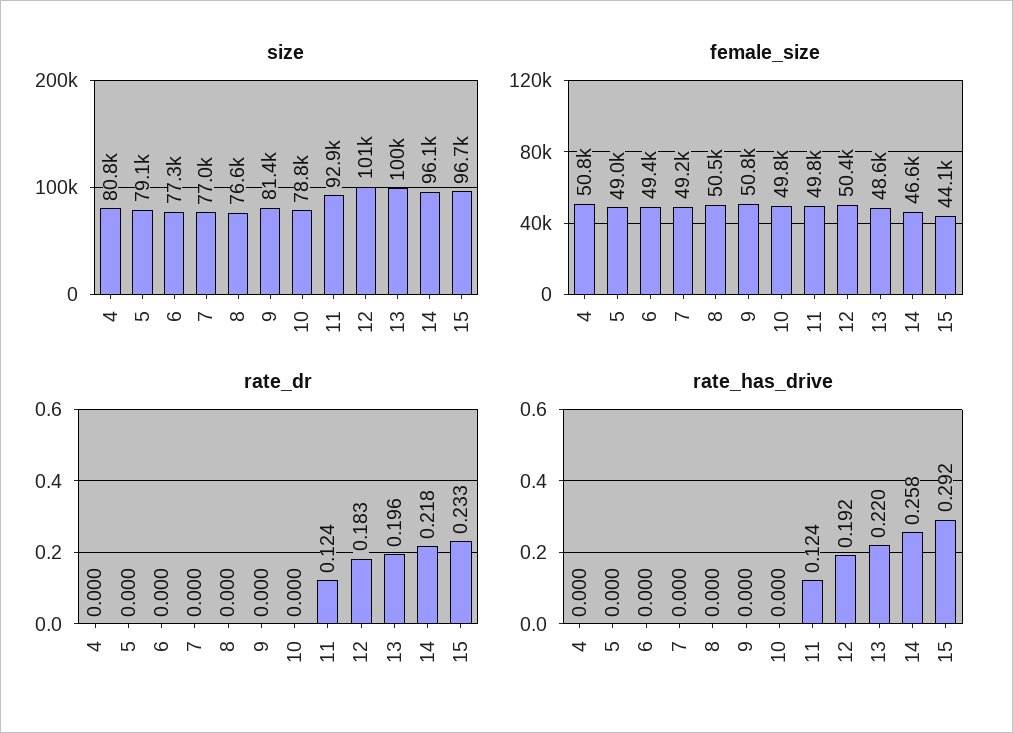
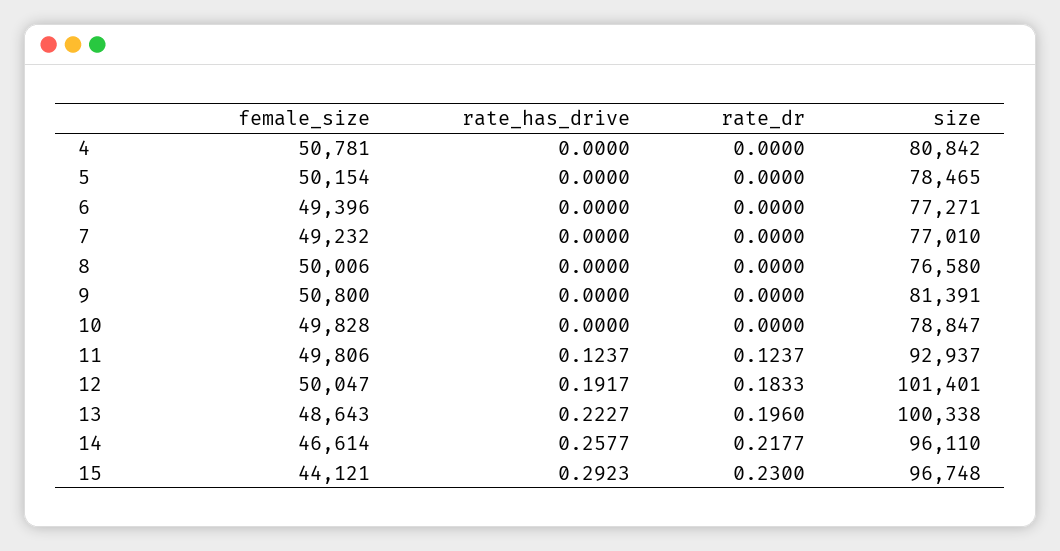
  {
    "size": {
      "4": 80842,
-     "5": 79100,
+     "5": 78465,
      "6": 77271,
      "7": 77010,
      "8": 76580,
      "9": 81391,
      "10": 78847,
      "11": 92937,
      "12": 101401,
      "13": 100338,
      "14": 96110,
      "15": 96748
    },
    "female_size": {
      "4": 50781,
-     "5": 49000,
+     "5": 50154,
      "6": 49396,
      "7": 49232,
-     "8": 50500,
+     "8": 50006,
      "9": 50800,
      "10": 49828,
      "11": 49806,
-     "12": 50400,
+     "12": 50047,
      "13": 48643,
      "14": 46614,
      "15": 44121
    },
    "rate_dr": {
      "4": 0,
      "5": 0,
      "6": 0,
      "7": 0,
      "8": 0,
      "9": 0,
      "10": 0,
      "11": 0.1237,
      "12": 0.1833,
      "13": 0.196,
      "14": 0.2177,
-     "15": 0.233
+     "15": 0.23
    },
    "rate_has_drive": {
      "4": 0,
      "5": 0,
      "6": 0,
      "7": 0,
      "8": 0,
      "9": 0,
      "10": 0,
      "11": 0.1237,
      "12": 0.1917,
-     "13": 0.22,
+     "13": 0.2227,
      "14": 0.2577,
      "15": 0.2923
    }
  }

